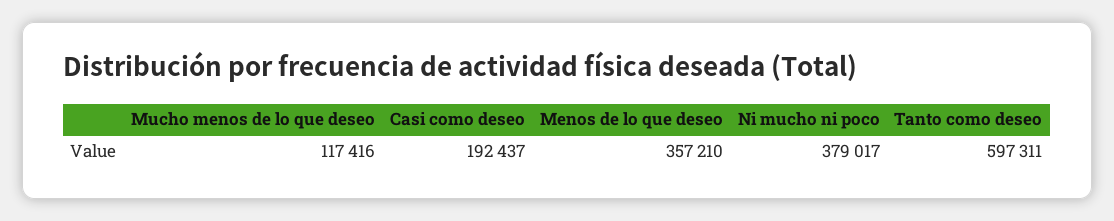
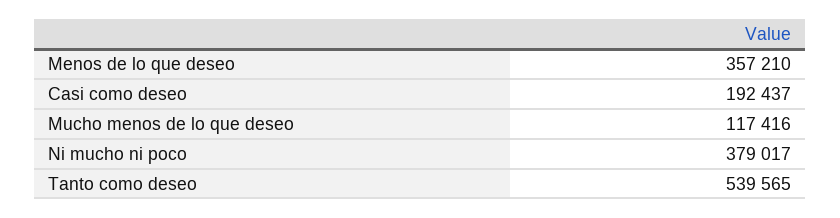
  {
    "Mucho menos de lo que deseo": 117416,
    "Casi como deseo": 192437,
    "Menos de lo que deseo": 357210,
    "Ni mucho ni poco": 379017,
-   "Tanto como deseo": 597311
+   "Tanto como deseo": 539565
  }

